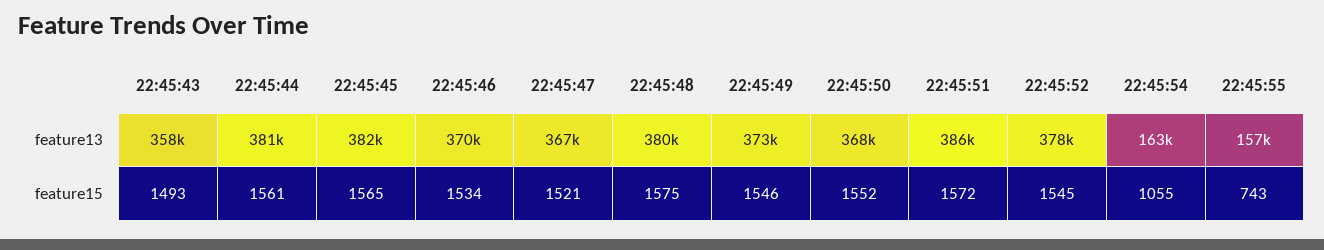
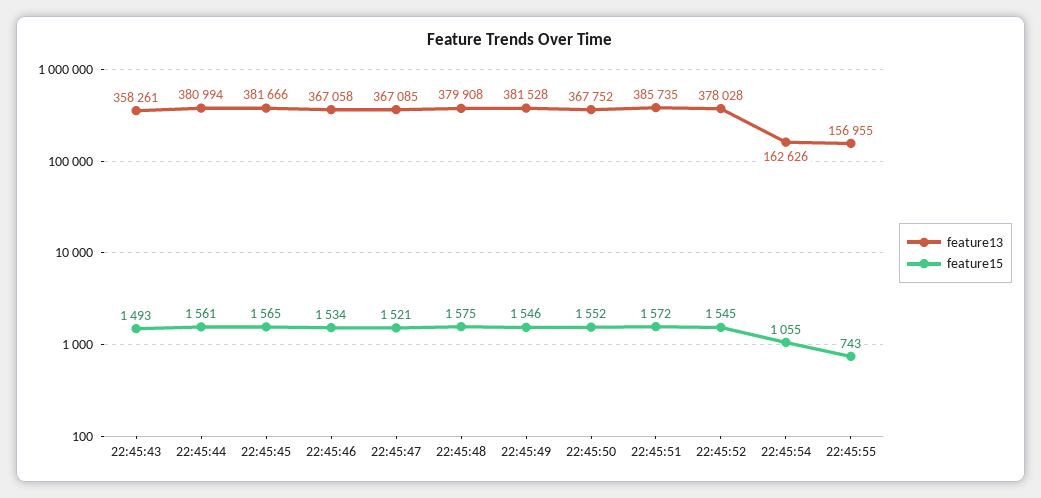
  {
    "feature13": {
      "22:45:43": 358261,
      "22:45:44": 380994,
      "22:45:45": 381666,
-     "22:45:46": 370000,
+     "22:45:46": 367058,
      "22:45:47": 367085,
      "22:45:48": 379908,
-     "22:45:49": 373000,
+     "22:45:49": 381528,
      "22:45:50": 367752,
      "22:45:51": 385735,
      "22:45:52": 378028,
      "22:45:54": 162626,
      "22:45:55": 156955
    },
    "feature15": {
      "22:45:43": 1493,
      "22:45:44": 1561,
      "22:45:45": 1565,
      "22:45:46": 1534,
      "22:45:47": 1521,
      "22:45:48": 1575,
      "22:45:49": 1546,
      "22:45:50": 1552,
      "22:45:51": 1572,
      "22:45:52": 1545,
      "22:45:54": 1055,
      "22:45:55": 743
    }
  }

